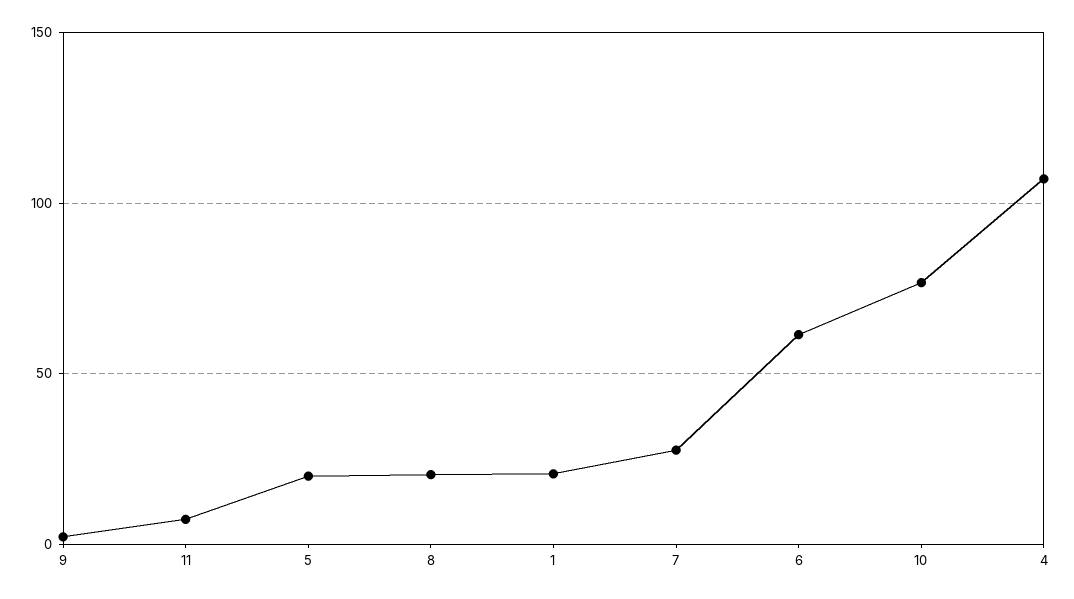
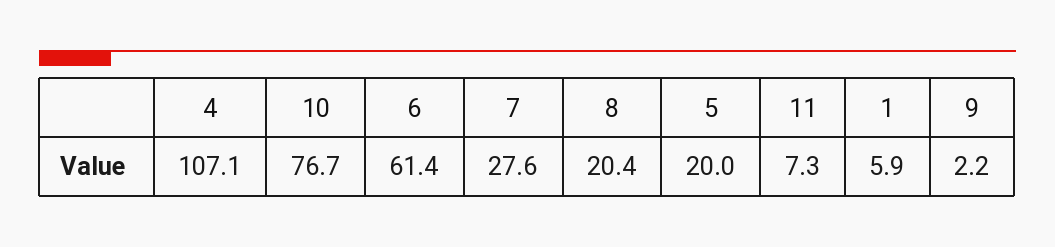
  {
    "9": 2.2,
    "11": 7.3,
    "5": 20,
    "8": 20.4,
-   "1": 20,
+   "1": 5.9,
    "7": 27.6,
    "6": 61.4,
    "10": 76.7,
    "4": 107.1
  }

